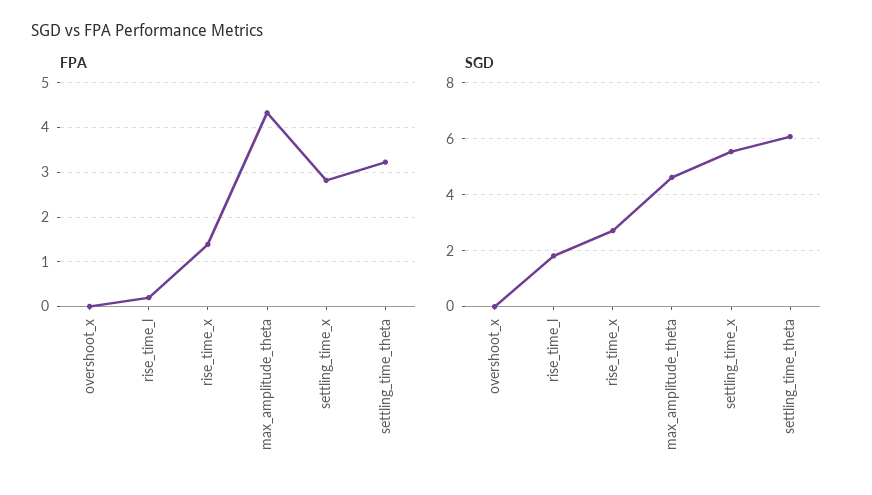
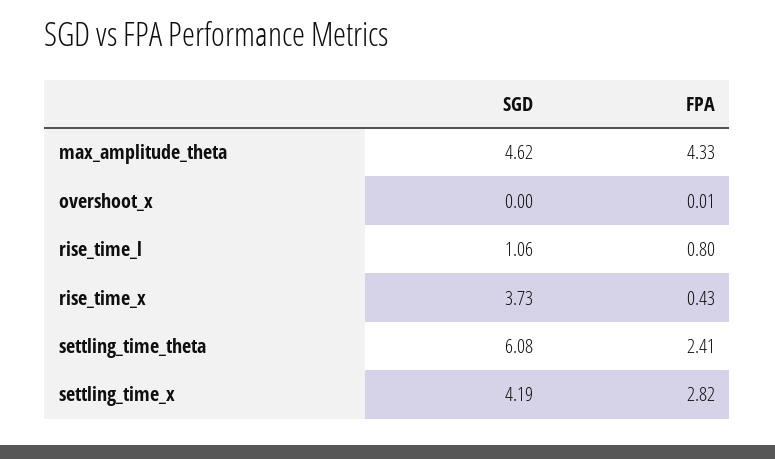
  {
    "FPA": {
      "overshoot_x": 0.01,
-     "rise_time_l": 0.2,
+     "rise_time_l": 0.8,
-     "rise_time_x": 1.4,
+     "rise_time_x": 0.43,
      "max_amplitude_theta": 4.33,
      "settling_time_x": 2.82,
-     "settling_time_theta": 3.2
+     "settling_time_theta": 2.41
    },
    "SGD": {
      "overshoot_x": 0,
-     "rise_time_l": 1.75,
+     "rise_time_l": 1.06,
-     "rise_time_x": 2.75,
+     "rise_time_x": 3.73,
      "max_amplitude_theta": 4.62,
-     "settling_time_x": 5.5,
+     "settling_time_x": 4.19,
      "settling_time_theta": 6.08
    }
  }

